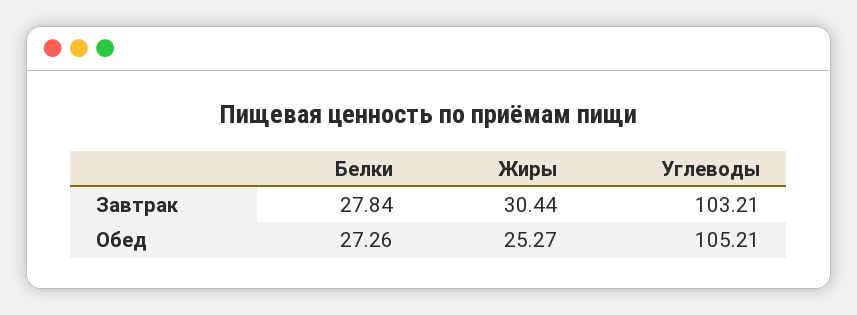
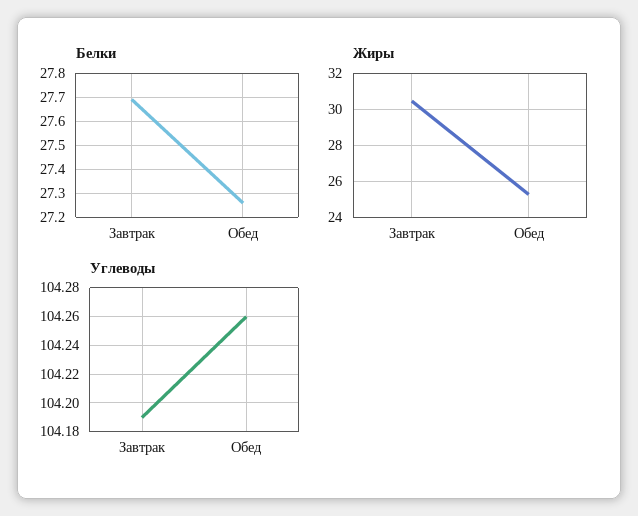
  {
    "Белки": {
-     "Завтрак": 27.84,
+     "Завтрак": 27.7,
      "Обед": 27.26
    },
    "Жиры": {
      "Завтрак": 30.44,
      "Обед": 25.27
    },
    "Углеводы": {
-     "Завтрак": 103.21,
+     "Завтрак": 104.19,
-     "Обед": 105.21
+     "Обед": 104.26
    }
  }

